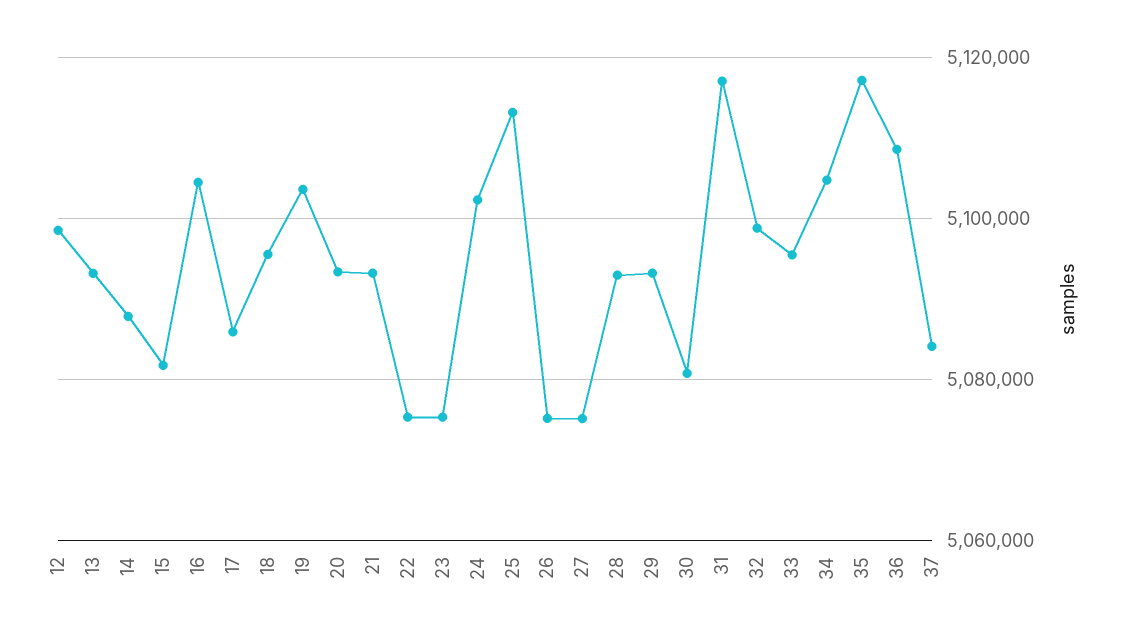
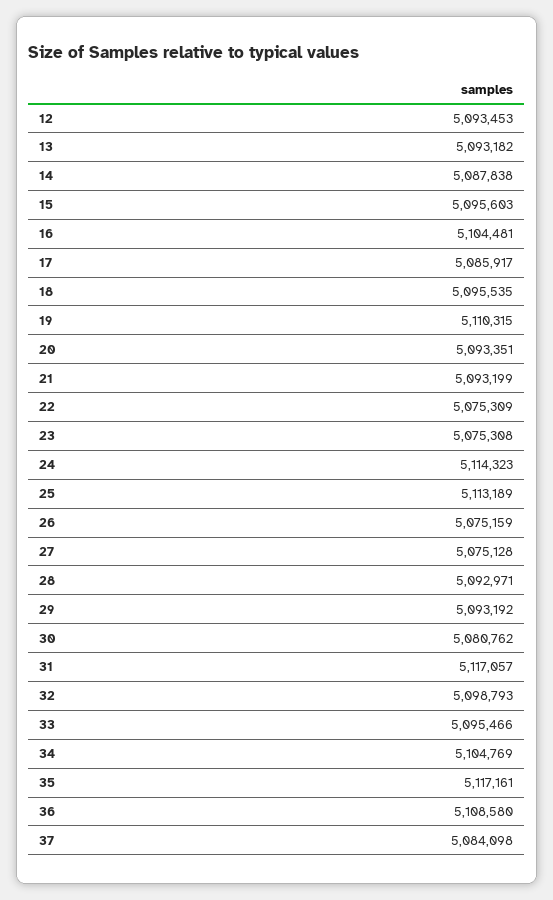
  {
-   "12": 5098000,
+   "12": 5093453,
    "13": 5093182,
    "14": 5087838,
-   "15": 5082000,
+   "15": 5095603,
    "16": 5104481,
    "17": 5085917,
    "18": 5095535,
-   "19": 5104000,
+   "19": 5110315,
    "20": 5093351,
    "21": 5093199,
    "22": 5075309,
    "23": 5075308,
-   "24": 5102000,
+   "24": 5114323,
    "25": 5113189,
    "26": 5075159,
    "27": 5075128,
    "28": 5092971,
    "29": 5093192,
    "30": 5080762,
    "31": 5117057,
    "32": 5098793,
    "33": 5095466,
    "34": 5104769,
    "35": 5117161,
    "36": 5108580,
    "37": 5084098
  }

